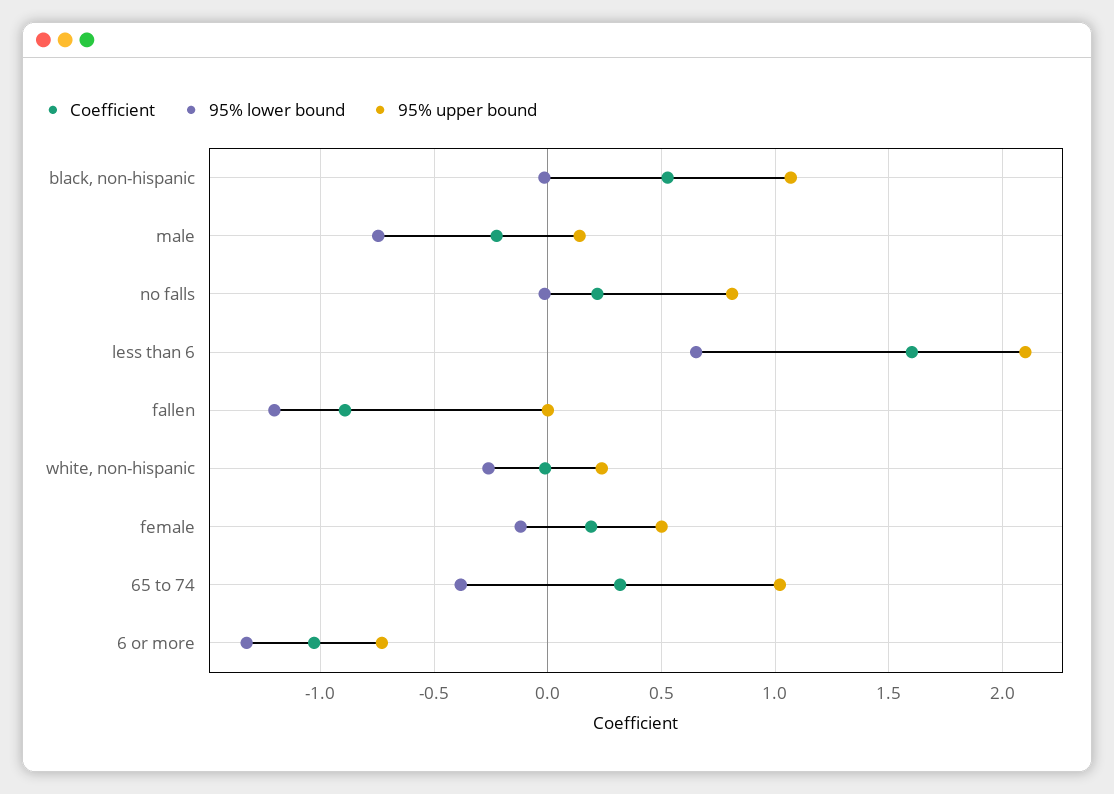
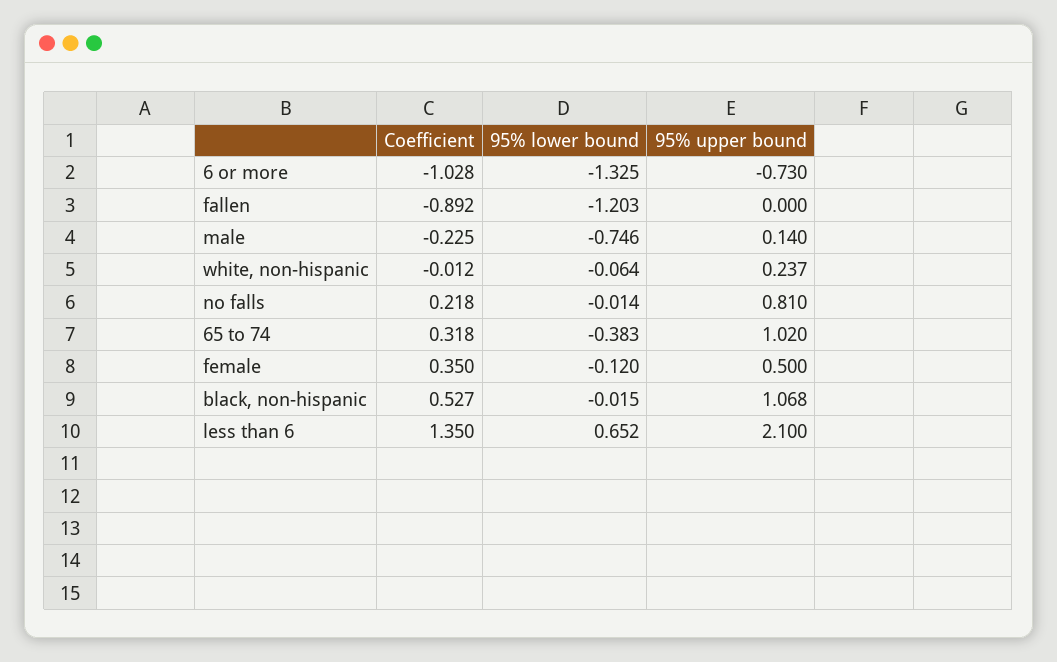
  {
    "Coefficient": {
      "black, non-hispanic": 0.527,
      "male": -0.225,
      "no falls": 0.218,
-     "less than 6": 1.6,
+     "less than 6": 1.35,
      "fallen": -0.892,
      "white, non-hispanic": -0.012,
-     "female": 0.2,
+     "female": 0.35,
      "65 to 74": 0.318,
      "6 or more": -1.028
    },
    "95% lower bound": {
      "black, non-hispanic": -0.015,
      "male": -0.746,
      "no falls": -0.014,
      "less than 6": 0.652,
      "fallen": -1.203,
-     "white, non-hispanic": -0.25,
+     "white, non-hispanic": -0.064,
      "female": -0.12,
      "65 to 74": -0.383,
      "6 or more": -1.325
    },
    "95% upper bound": {
      "black, non-hispanic": 1.068,
      "male": 0.14,
      "no falls": 0.81,
      "less than 6": 2.1,
      "fallen": 0,
      "white, non-hispanic": 0.237,
      "female": 0.5,
      "65 to 74": 1.02,
      "6 or more": -0.73
    }
  }

